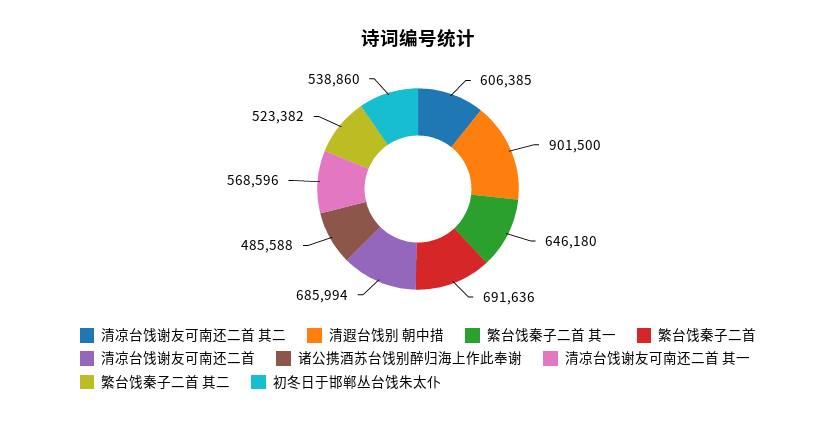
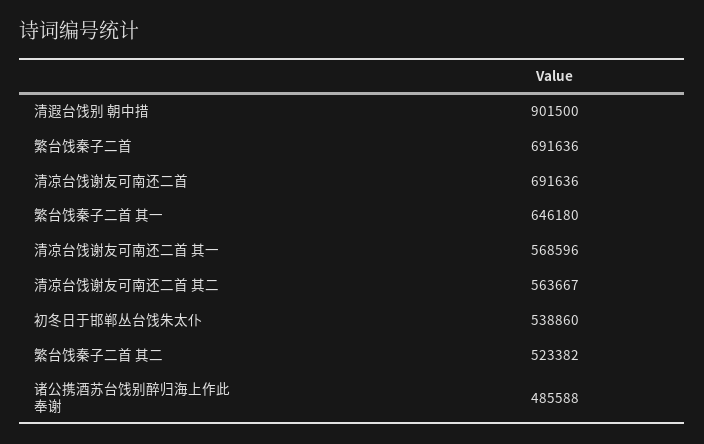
  {
-   "清凉台饯谢友可南还二首 其二": 606385,
+   "清凉台饯谢友可南还二首 其二": 563667,
    "清遐台饯别 朝中措": 901500,
    "繁台饯秦子二首 其一": 646180,
    "繁台饯秦子二首": 691636,
-   "清凉台饯谢友可南还二首": 685994,
+   "清凉台饯谢友可南还二首": 691636,
    "诸公携酒苏台饯别醉归海上作此奉谢": 485588,
    "清凉台饯谢友可南还二首 其一": 568596,
    "繁台饯秦子二首 其二": 523382,
    "初冬日于邯郸丛台饯朱太仆": 538860
  }

